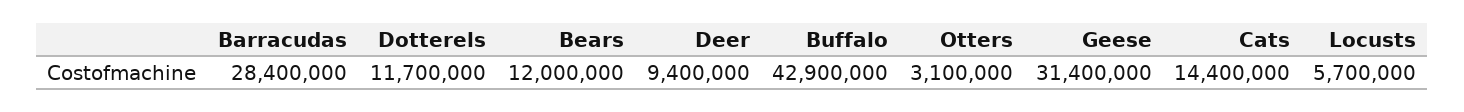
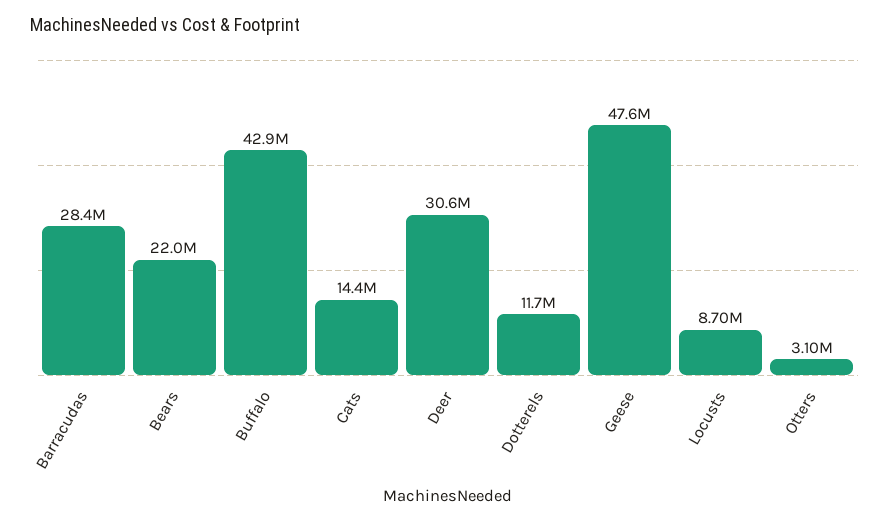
  {
    "Barracudas": 28400000,
    "Dotterels": 11700000,
-   "Bears": 12000000,
+   "Bears": 22000000,
-   "Deer": 9400000,
+   "Deer": 30600000,
    "Buffalo": 42900000,
    "Otters": 3100000,
-   "Geese": 31400000,
+   "Geese": 47600000,
    "Cats": 14400000,
-   "Locusts": 5700000
+   "Locusts": 8700000
  }

